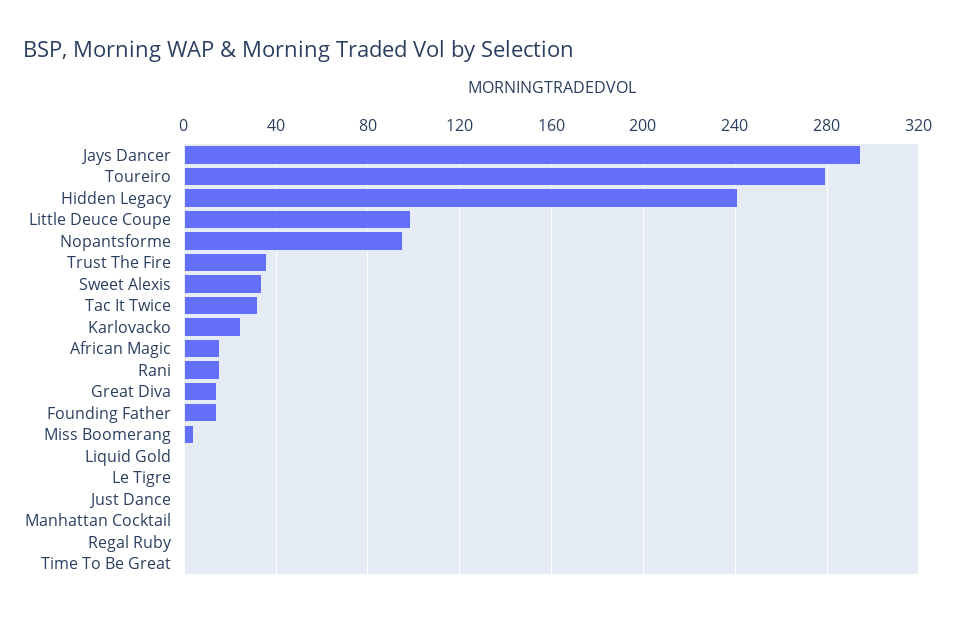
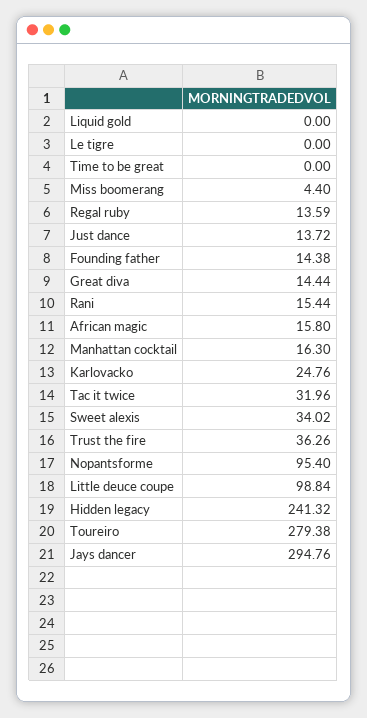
  {
    "Jays Dancer": 294.76,
    "Toureiro": 279.38,
    "Hidden Legacy": 241.32,
    "Little Deuce Coupe": 98.84,
    "Nopantsforme": 95.4,
    "Trust The Fire": 36.26,
    "Sweet Alexis": 34.02,
    "Tac It Twice": 31.96,
    "Karlovacko": 24.76,
    "African Magic": 15.8,
    "Rani": 15.44,
    "Great Diva": 14.44,
    "Founding Father": 14.38,
    "Miss Boomerang": 4.4,
    "Liquid Gold": 0,
    "Le Tigre": 0,
-   "Just Dance": 0,
+   "Just Dance": 13.72,
-   "Manhattan Cocktail": 0,
+   "Manhattan Cocktail": 16.3,
-   "Regal Ruby": 0,
+   "Regal Ruby": 13.59,
    "Time To Be Great": 0
  }

